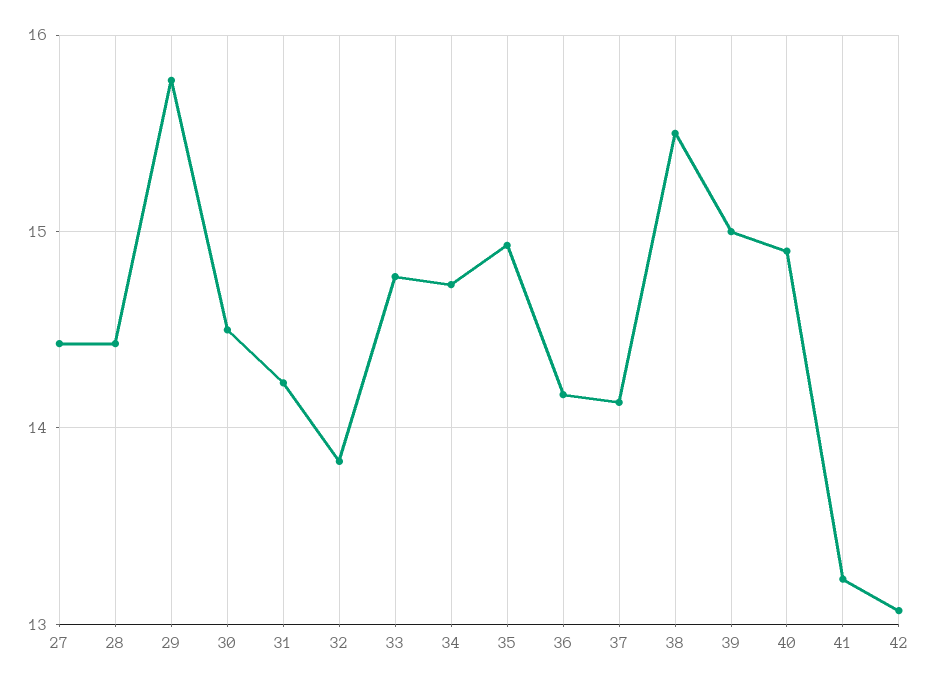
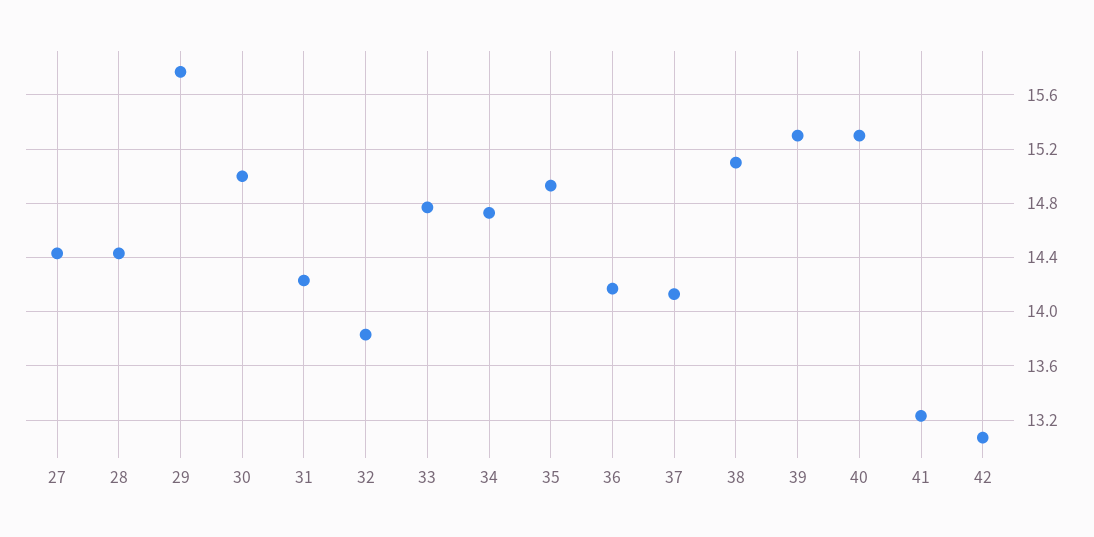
  {
    "27": 14.45,
    "28": 14.45,
    "29": 15.75,
-   "30": 14.5,
+   "30": 15,
    "31": 14.25,
    "32": 13.85,
    "33": 14.75,
    "34": 14.75,
    "35": 14.95,
    "36": 14.15,
    "37": 14.15,
-   "38": 15.5,
+   "38": 15.1,
-   "39": 15,
+   "39": 15.3,
-   "40": 14.9,
+   "40": 15.3,
    "41": 13.25,
    "42": 13.05
  }

